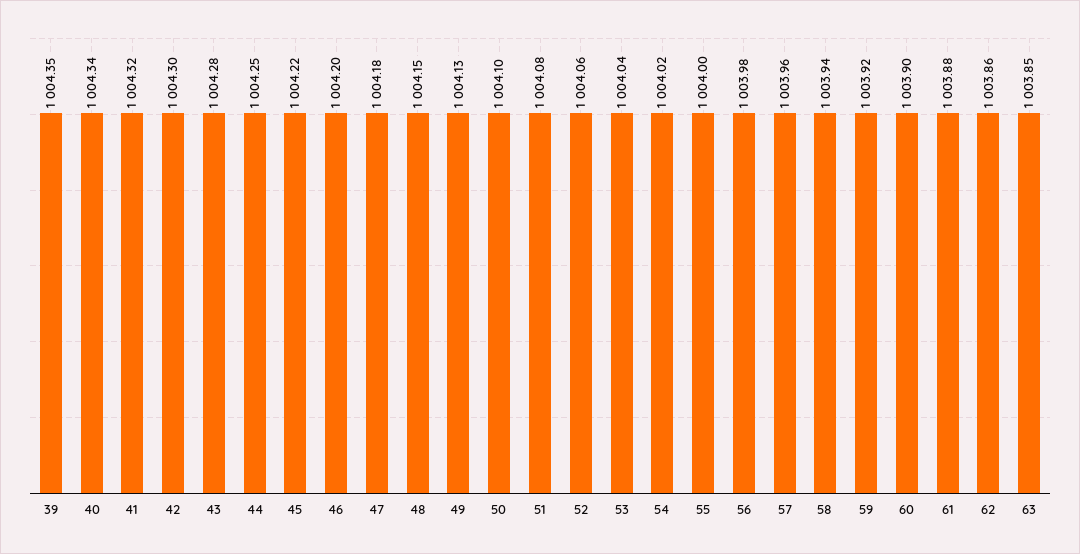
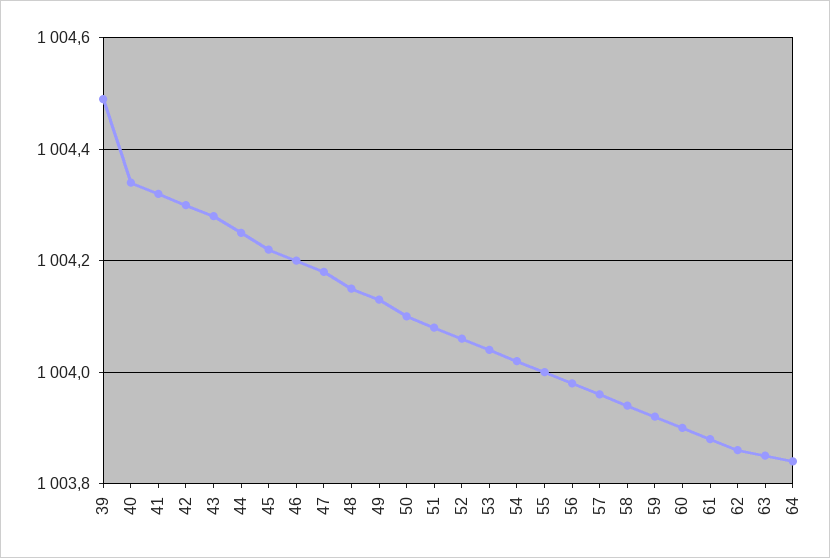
  {
-   "39": 1004.35,
+   "39": 1004.5,
    "40": 1004.34,
    "41": 1004.32,
    "42": 1004.3,
    "43": 1004.28,
    "44": 1004.25,
    "45": 1004.22,
    "46": 1004.2,
    "47": 1004.18,
    "48": 1004.15,
    "49": 1004.13,
    "50": 1004.1,
    "51": 1004.08,
    "52": 1004.06,
    "53": 1004.04,
    "54": 1004.02,
    "55": 1004,
    "56": 1003.98,
    "57": 1003.96,
    "58": 1003.94,
    "59": 1003.92,
    "60": 1003.9,
    "61": 1003.88,
    "62": 1003.86,
-   "63": 1003.85
+   "63": 1003.85,
+   "64": 1003.85
  }

